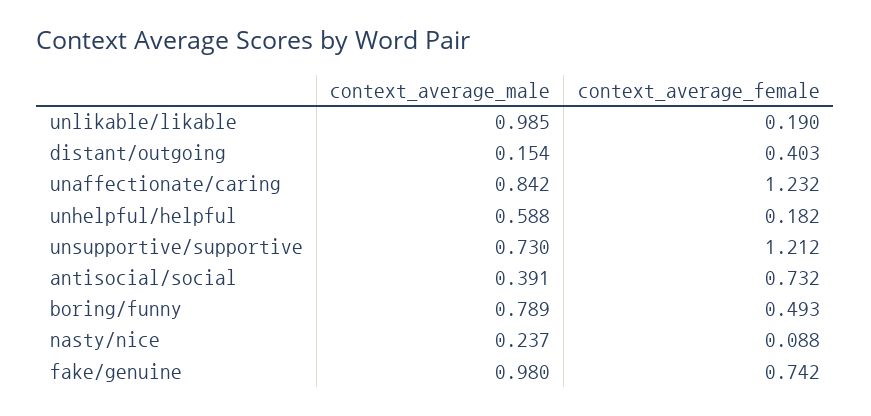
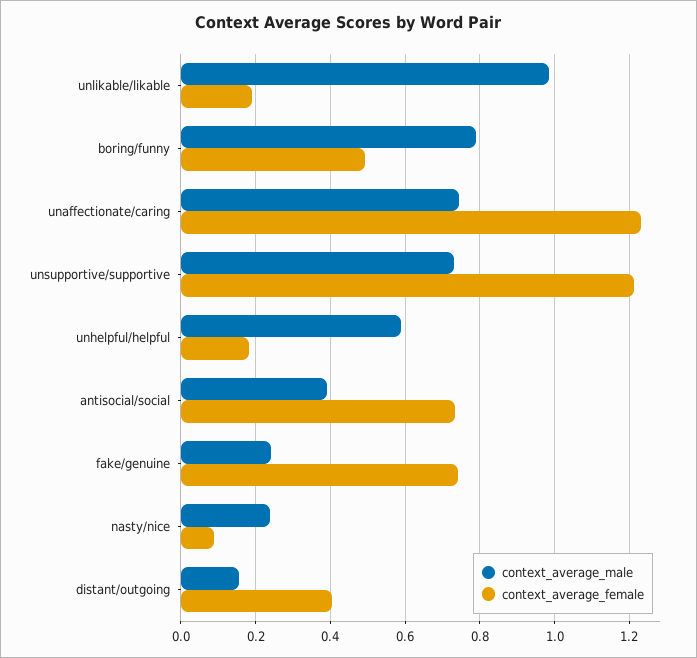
  {
    "context_average_male": {
      "unlikable/likable": 0.985,
      "distant/outgoing": 0.154,
-     "unaffectionate/caring": 0.842,
+     "unaffectionate/caring": 0.74,
      "unhelpful/helpful": 0.588,
      "unsupportive/supportive": 0.73,
      "antisocial/social": 0.391,
      "boring/funny": 0.789,
      "nasty/nice": 0.237,
-     "fake/genuine": 0.98
+     "fake/genuine": 0.24
    },
    "context_average_female": {
      "unlikable/likable": 0.19,
      "distant/outgoing": 0.403,
      "unaffectionate/caring": 1.232,
      "unhelpful/helpful": 0.182,
      "unsupportive/supportive": 1.212,
      "antisocial/social": 0.732,
      "boring/funny": 0.493,
      "nasty/nice": 0.088,
      "fake/genuine": 0.742
    }
  }

